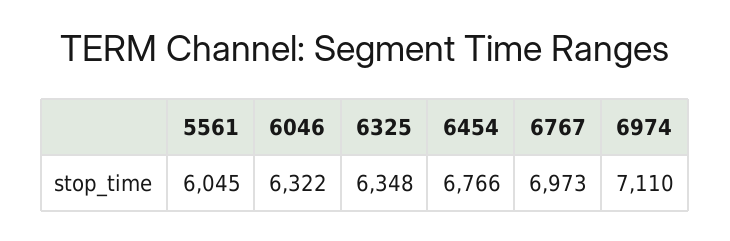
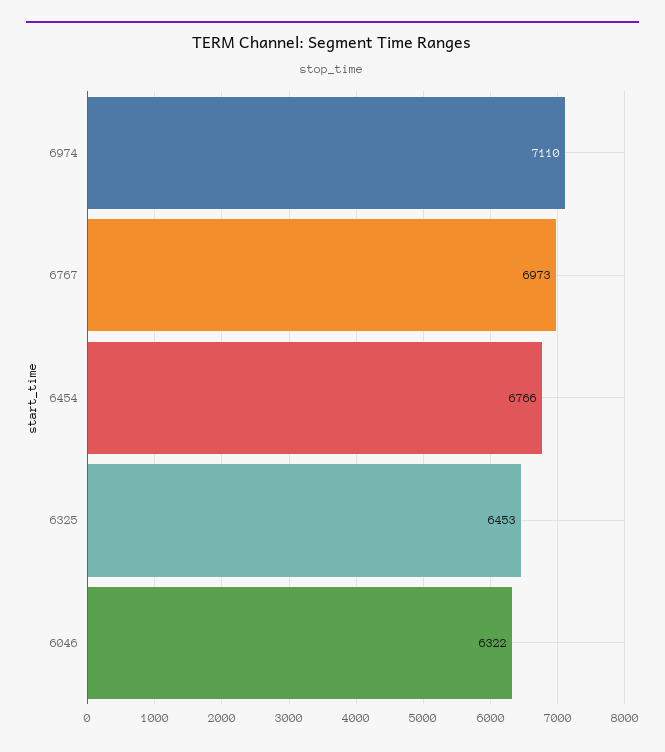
  {
-   "5561": 6045,
    "6046": 6322,
-   "6325": 6348,
+   "6325": 6453,
    "6454": 6766,
    "6767": 6973,
    "6974": 7110
  }

